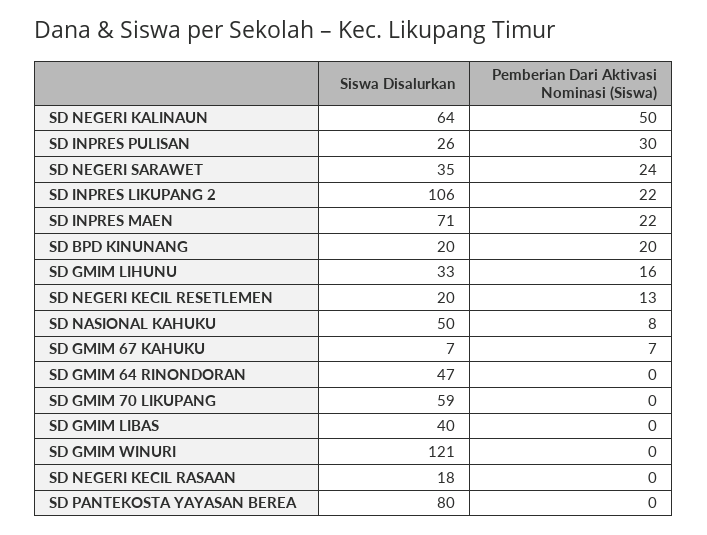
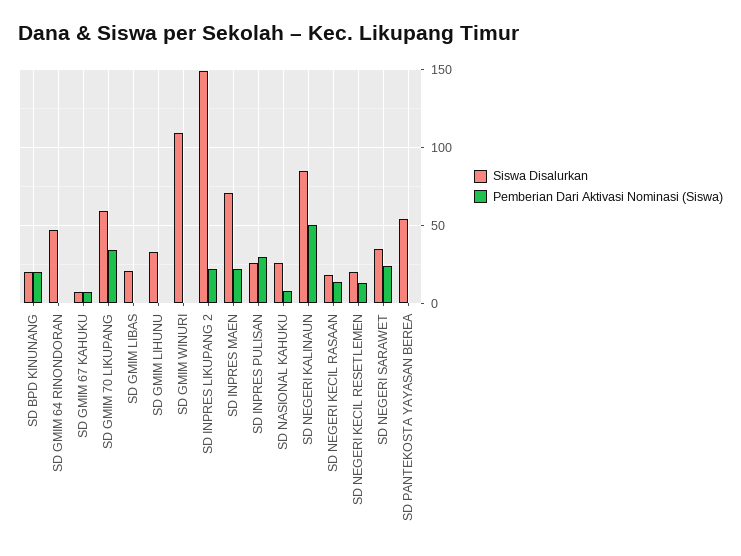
  {
    "Siswa Disalurkan": {
-     "SD NEGERI KALINAUN": 64,
+     "SD NEGERI KALINAUN": 85,
      "SD INPRES PULISAN": 26,
      "SD NEGERI SARAWET": 35,
-     "SD INPRES LIKUPANG 2": 106,
+     "SD INPRES LIKUPANG 2": 150,
      "SD INPRES MAEN": 71,
      "SD BPD KINUNANG": 20,
      "SD GMIM LIHUNU": 33,
      "SD NEGERI KECIL RESETLEMEN": 20,
-     "SD NASIONAL KAHUKU": 50,
+     "SD NASIONAL KAHUKU": 25,
      "SD GMIM 67 KAHUKU": 7,
      "SD GMIM 64 RINONDORAN": 47,
      "SD GMIM 70 LIKUPANG": 59,
-     "SD GMIM LIBAS": 40,
+     "SD GMIM LIBAS": 20,
-     "SD GMIM WINURI": 121,
+     "SD GMIM WINURI": 110,
      "SD NEGERI KECIL RASAAN": 18,
-     "SD PANTEKOSTA YAYASAN BEREA": 80
+     "SD PANTEKOSTA YAYASAN BEREA": 55
    },
    "Pemberian Dari Aktivasi Nominasi (Siswa)": {
      "SD NEGERI KALINAUN": 50,
      "SD INPRES PULISAN": 30,
      "SD NEGERI SARAWET": 24,
      "SD INPRES LIKUPANG 2": 22,
      "SD INPRES MAEN": 22,
      "SD BPD KINUNANG": 20,
-     "SD GMIM LIHUNU": 16,
+     "SD GMIM LIHUNU": 0,
      "SD NEGERI KECIL RESETLEMEN": 13,
      "SD NASIONAL KAHUKU": 8,
      "SD GMIM 67 KAHUKU": 7,
      "SD GMIM 64 RINONDORAN": 0,
-     "SD GMIM 70 LIKUPANG": 0,
+     "SD GMIM 70 LIKUPANG": 35,
      "SD GMIM LIBAS": 0,
      "SD GMIM WINURI": 0,
-     "SD NEGERI KECIL RASAAN": 0,
+     "SD NEGERI KECIL RASAAN": 15,
      "SD PANTEKOSTA YAYASAN BEREA": 0
    }
  }

